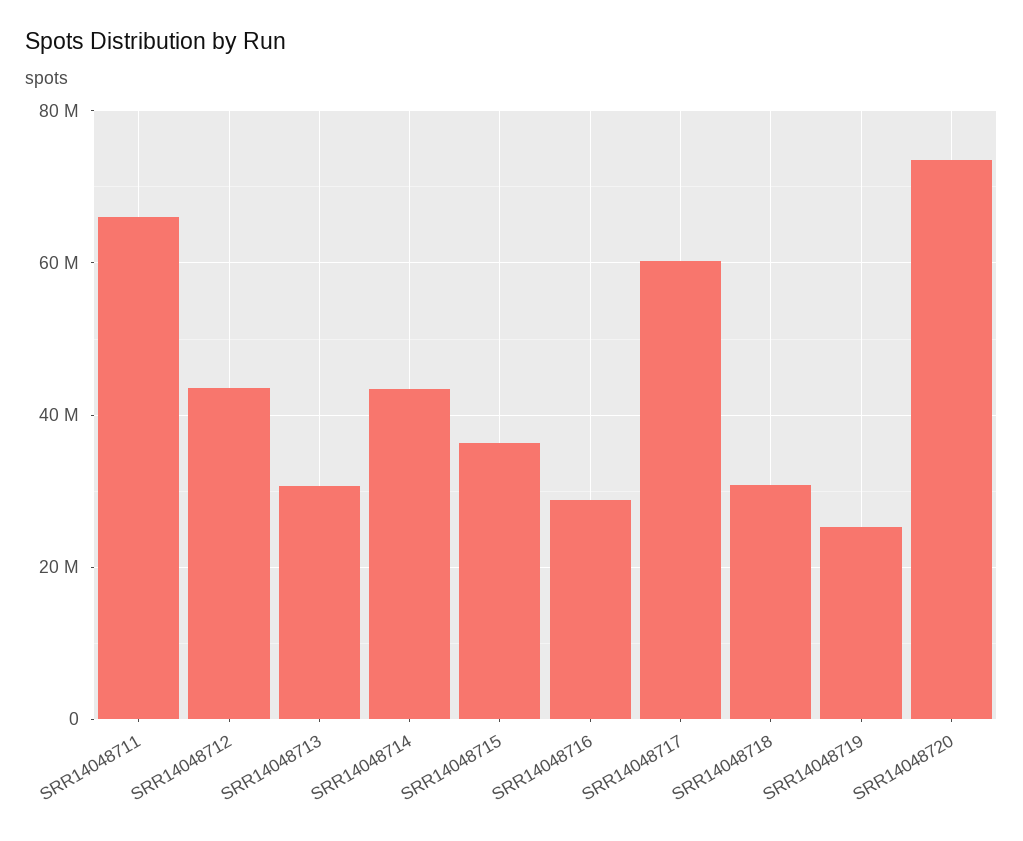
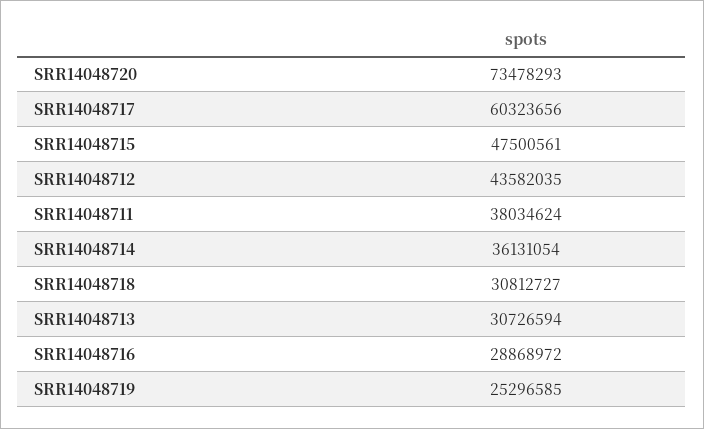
  {
-   "SRR14048711": 66000000,
+   "SRR14048711": 38034624,
    "SRR14048712": 43582035,
    "SRR14048713": 30726594,
-   "SRR14048714": 44000000,
+   "SRR14048714": 36131054,
-   "SRR14048715": 36000000,
+   "SRR14048715": 47500561,
    "SRR14048716": 28868972,
    "SRR14048717": 60323656,
    "SRR14048718": 30812727,
    "SRR14048719": 25296585,
    "SRR14048720": 73478293
  }

